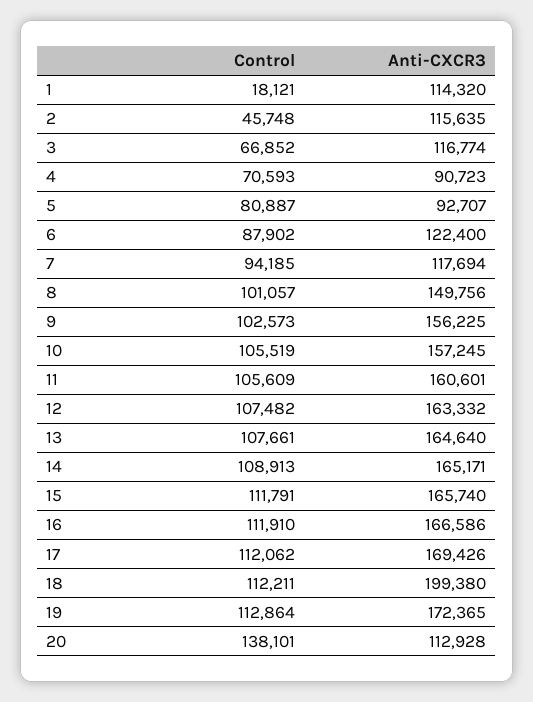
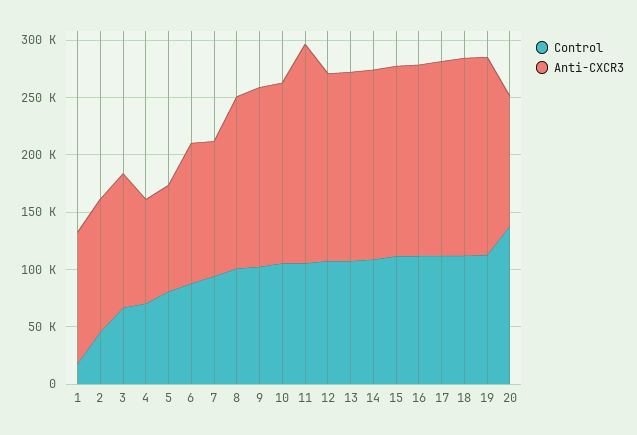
  {
    "Control": {
      "1": 18121,
      "2": 45748,
      "3": 66852,
      "4": 70593,
      "5": 80887,
      "6": 87902,
      "7": 94185,
      "8": 101057,
      "9": 102573,
      "10": 105519,
      "11": 105609,
      "12": 107482,
      "13": 107661,
      "14": 108913,
      "15": 111791,
      "16": 111910,
      "17": 112062,
      "18": 112211,
      "19": 112864,
      "20": 138101
    },
    "Anti-CXCR3": {
      "1": 114320,
      "2": 115635,
      "3": 116774,
      "4": 90723,
      "5": 92707,
      "6": 122400,
      "7": 117694,
      "8": 149756,
      "9": 156225,
      "10": 157245,
-     "11": 160601,
+     "11": 190000,
      "12": 163332,
      "13": 164640,
      "14": 165171,
      "15": 165740,
      "16": 166586,
      "17": 169426,
-     "18": 199380,
+     "18": 170000,
      "19": 172365,
      "20": 112928
    }
  }

